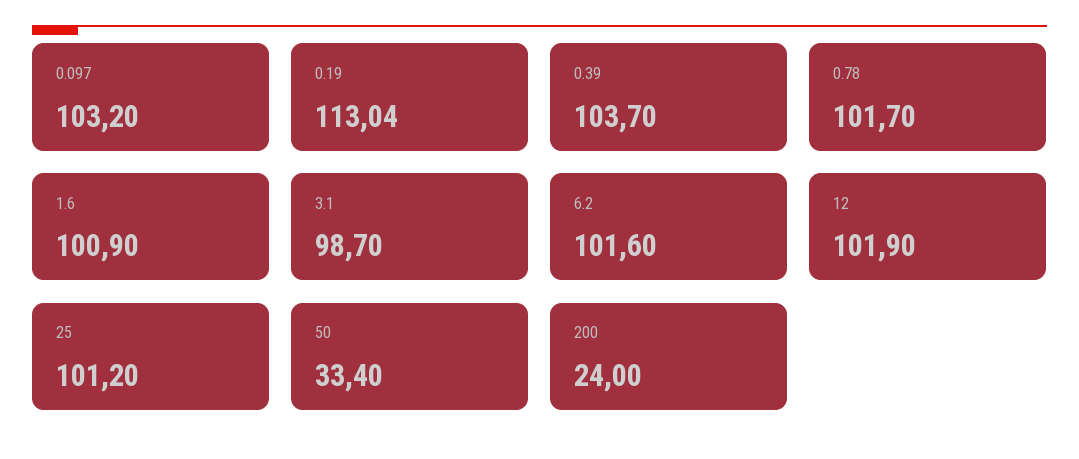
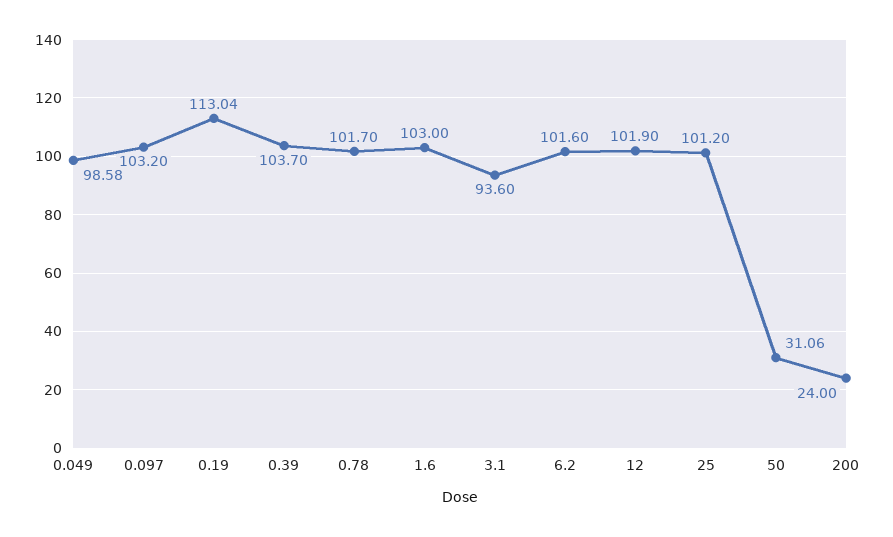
  {
    "0.097": 103.2,
    "0.19": 113.04,
    "0.39": 103.7,
    "0.78": 101.7,
-   "1.6": 100.9,
+   "1.6": 103,
-   "3.1": 98.7,
+   "3.1": 93.6,
    "6.2": 101.6,
    "12": 101.9,
    "25": 101.2,
-   "50": 33.4,
+   "50": 31.06,
-   "200": 24
+   "200": 24,
+   "0.049": 98.58
  }

